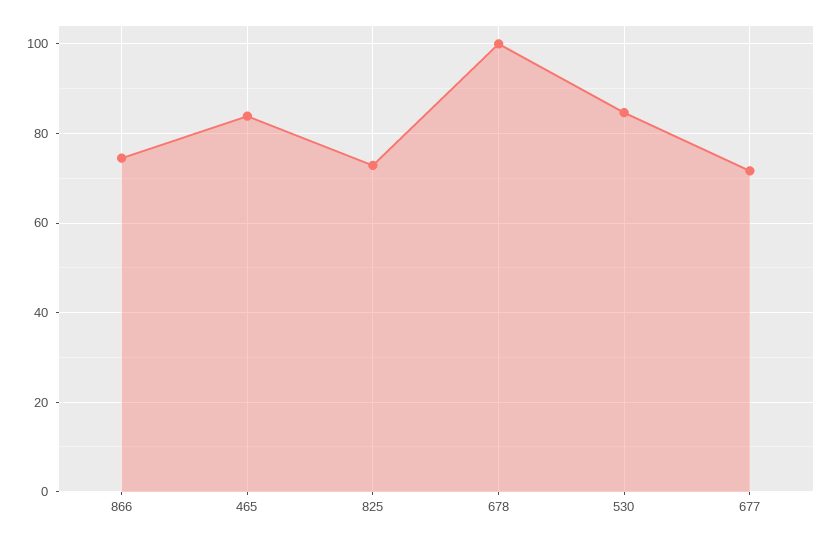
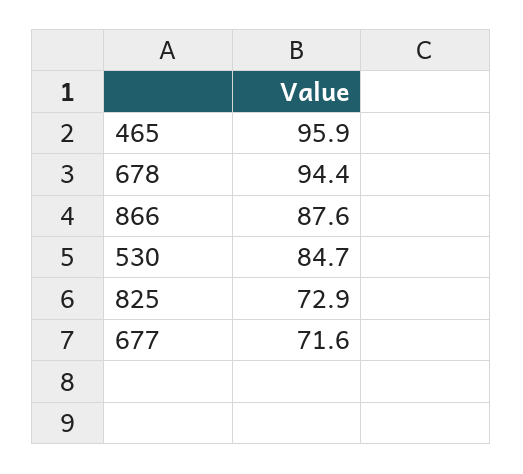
  {
-   "866": 74,
+   "866": 87.6,
-   "465": 84,
+   "465": 95.9,
    "825": 72.9,
-   "678": 100,
+   "678": 94.4,
    "530": 84.7,
    "677": 71.6
  }

